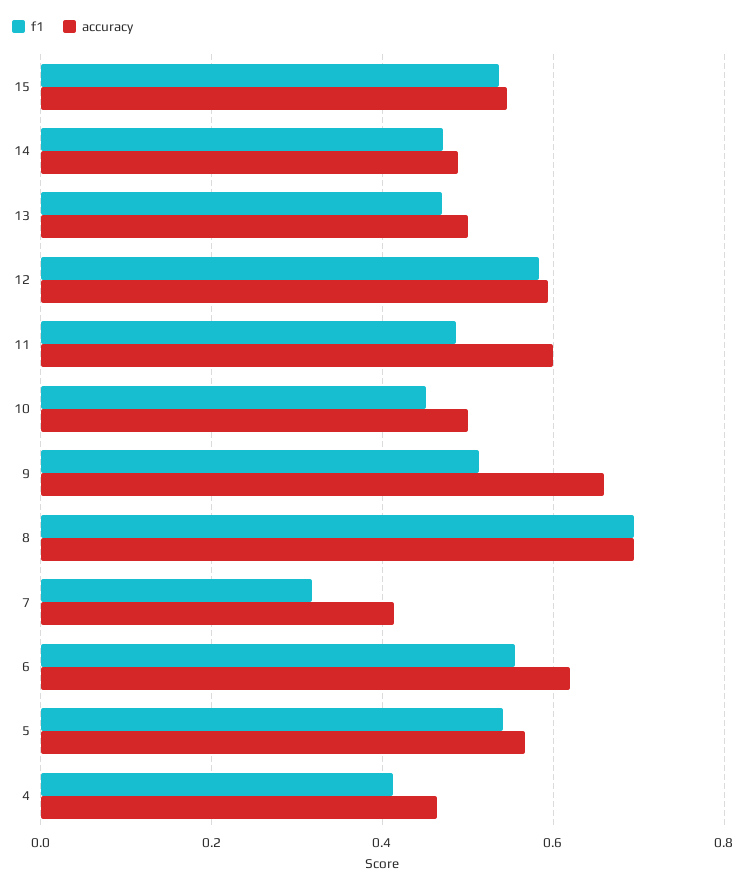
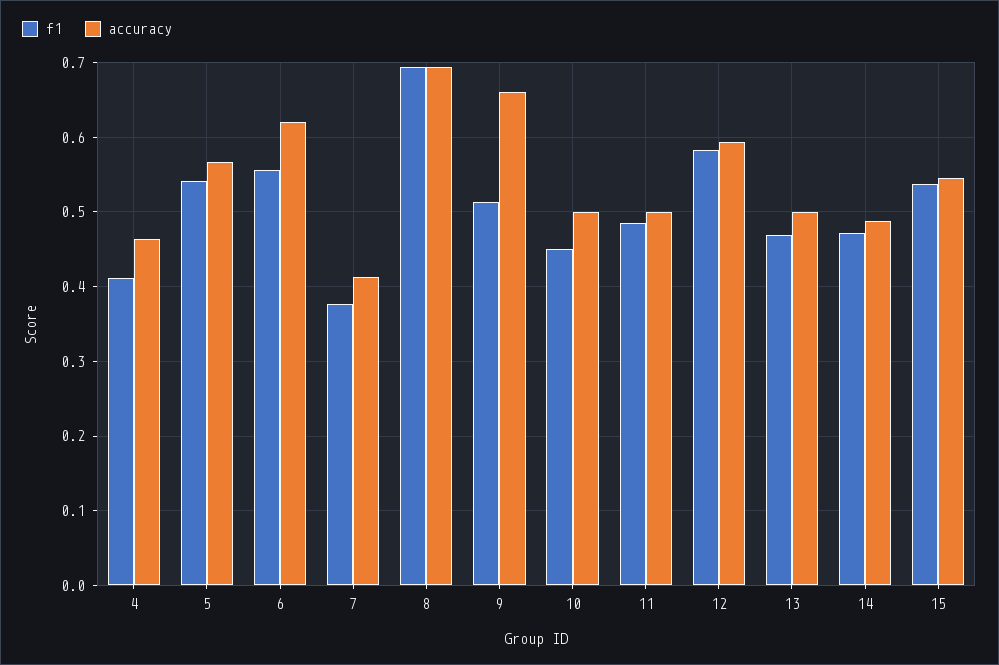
  {
    "f1": {
      "15": 0.54,
      "14": 0.47,
      "13": 0.47,
      "12": 0.58,
      "11": 0.49,
      "10": 0.45,
      "9": 0.51,
      "8": 0.69,
-     "7": 0.32,
+     "7": 0.38,
      "6": 0.56,
      "5": 0.54,
      "4": 0.41
    },
    "accuracy": {
      "15": 0.55,
      "14": 0.49,
      "13": 0.5,
      "12": 0.59,
-     "11": 0.6,
+     "11": 0.5,
      "10": 0.5,
      "9": 0.66,
      "8": 0.69,
      "7": 0.41,
      "6": 0.62,
      "5": 0.57,
      "4": 0.46
    }
  }

